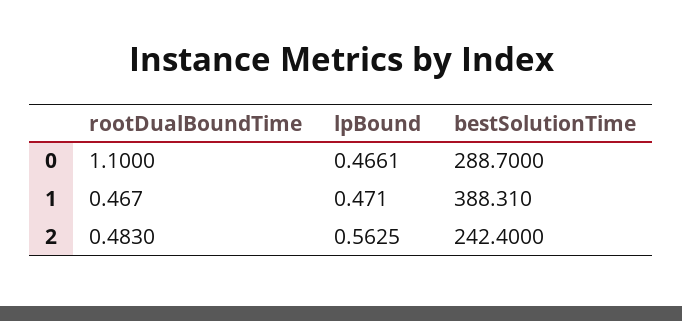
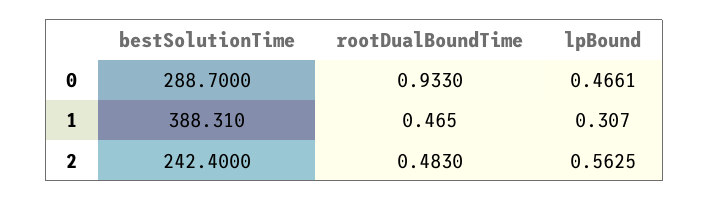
  {
    "rootDualBoundTime": {
-     "0": 1.1,
+     "0": 0.933,
-     "1": 0.467,
+     "1": 0.465,
      "2": 0.483
    },
    "lpBound": {
      "0": 0.4661,
-     "1": 0.471,
+     "1": 0.307,
      "2": 0.5625
    },
    "bestSolutionTime": {
      "0": 288.7,
      "1": 388.31,
      "2": 242.4
    }
  }

